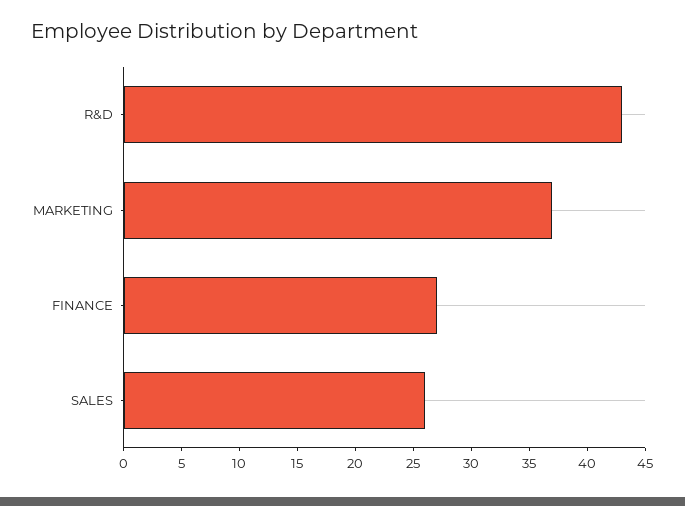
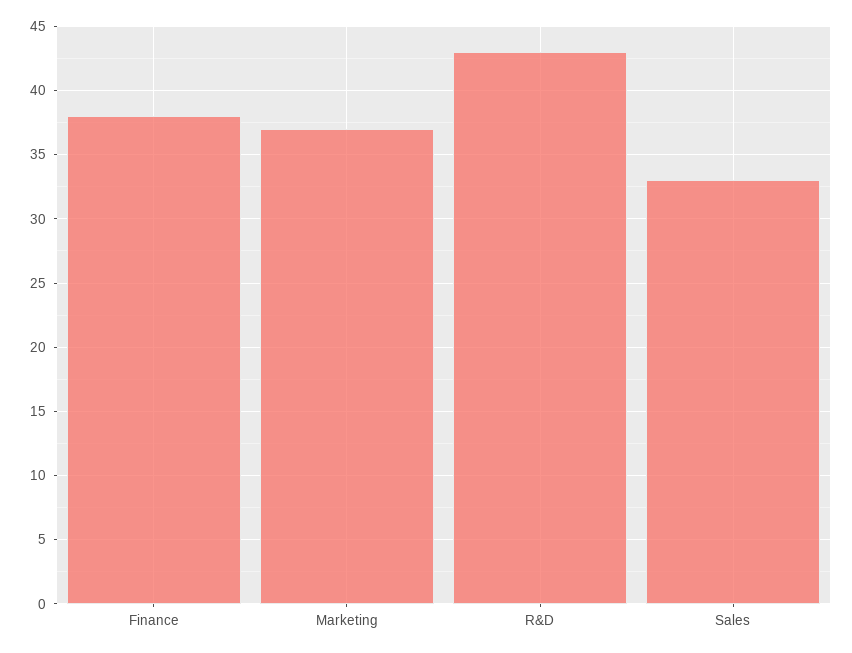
  {
    "R&D": 43,
    "MARKETING": 37,
-   "FINANCE": 27,
+   "FINANCE": 38,
-   "SALES": 26
+   "SALES": 33
  }

